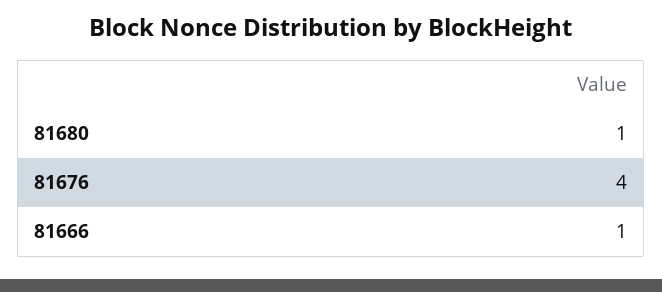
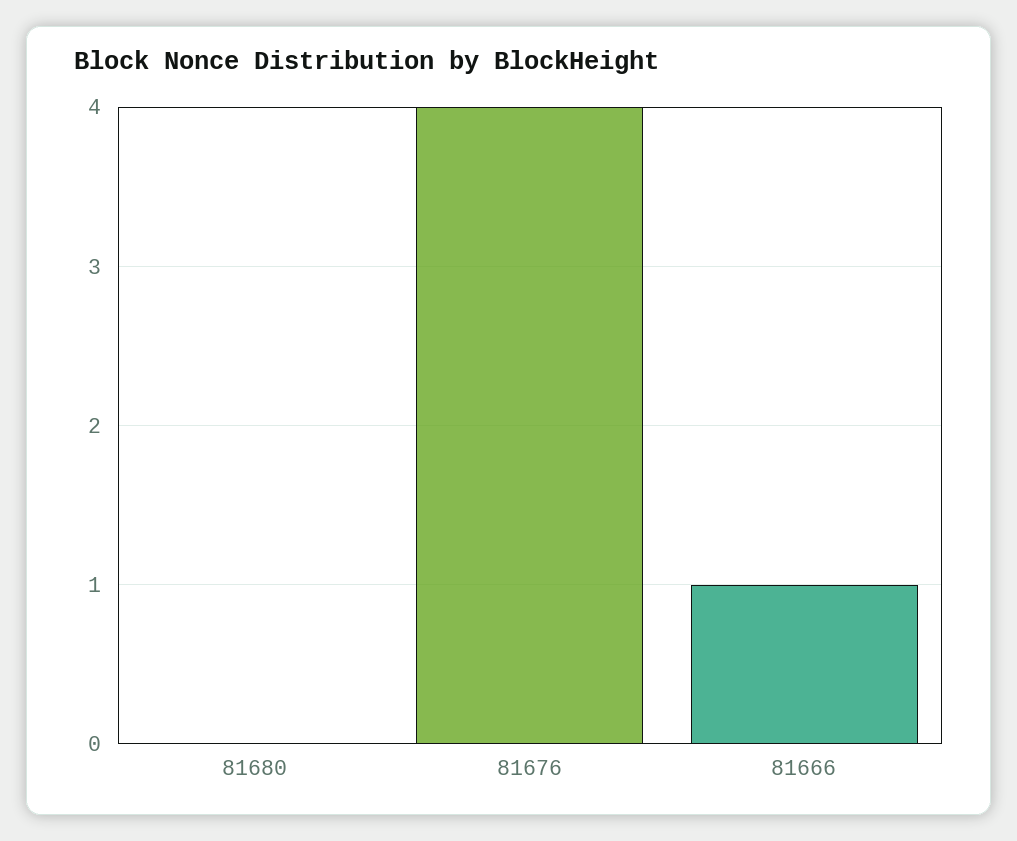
  {
-   "81680": 1,
+   "81680": 0,
    "81676": 4,
    "81666": 1
  }

